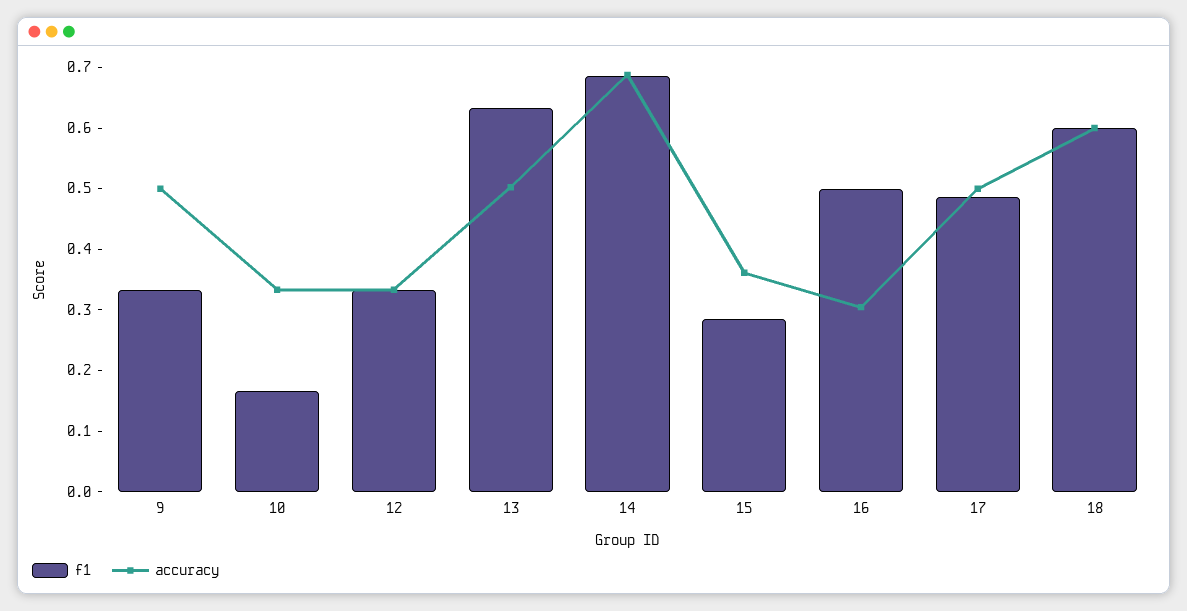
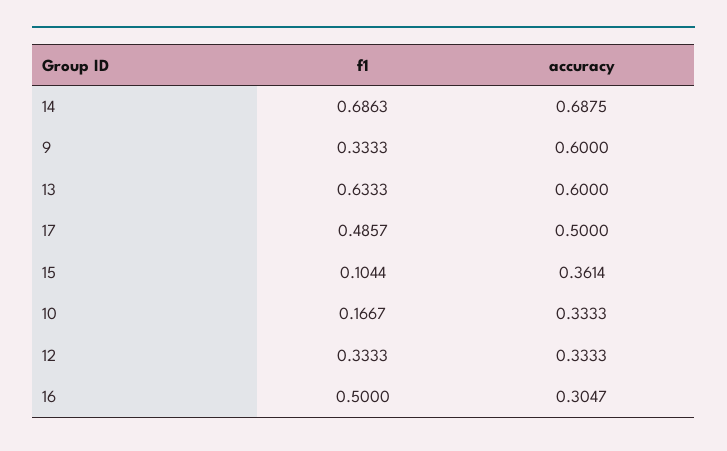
  {
    "f1": {
      "9": 0.3333,
      "10": 0.1667,
      "12": 0.3333,
      "13": 0.6333,
      "14": 0.6863,
-     "15": 0.28,
+     "15": 0.1044,
      "16": 0.5,
-     "17": 0.4857,
+     "17": 0.4857
-     "18": 0.6
    },
    "accuracy": {
-     "9": 0.5,
+     "9": 0.6,
      "10": 0.3333,
      "12": 0.3333,
-     "13": 0.5,
+     "13": 0.6,
      "14": 0.6875,
      "15": 0.3614,
      "16": 0.3047,
-     "17": 0.5,
+     "17": 0.5
-     "18": 0.6
    }
  }

